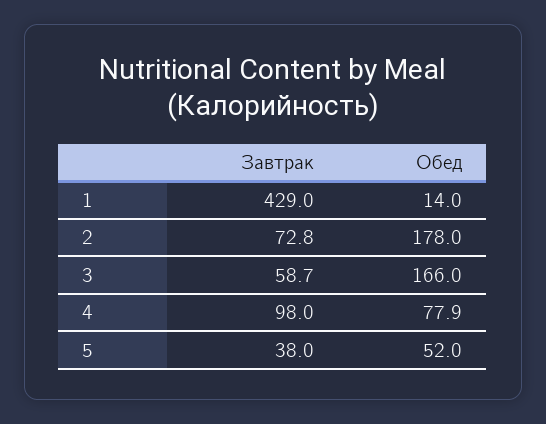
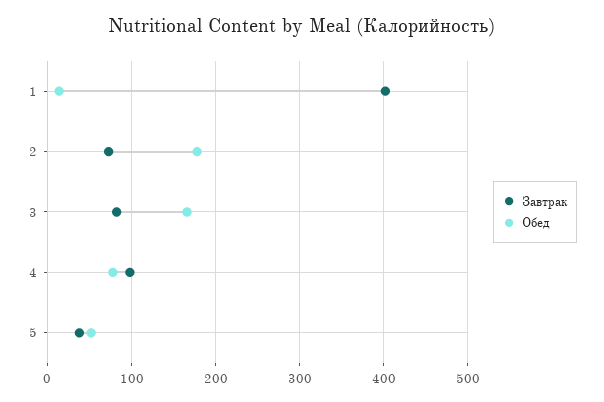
  {
    "Завтрак": {
-     "1": 429,
+     "1": 400,
      "2": 72.8,
-     "3": 58.7,
+     "3": 80,
      "4": 98,
      "5": 38
    },
    "Обед": {
      "1": 14,
      "2": 178,
      "3": 166,
      "4": 77.9,
      "5": 52
    }
  }

